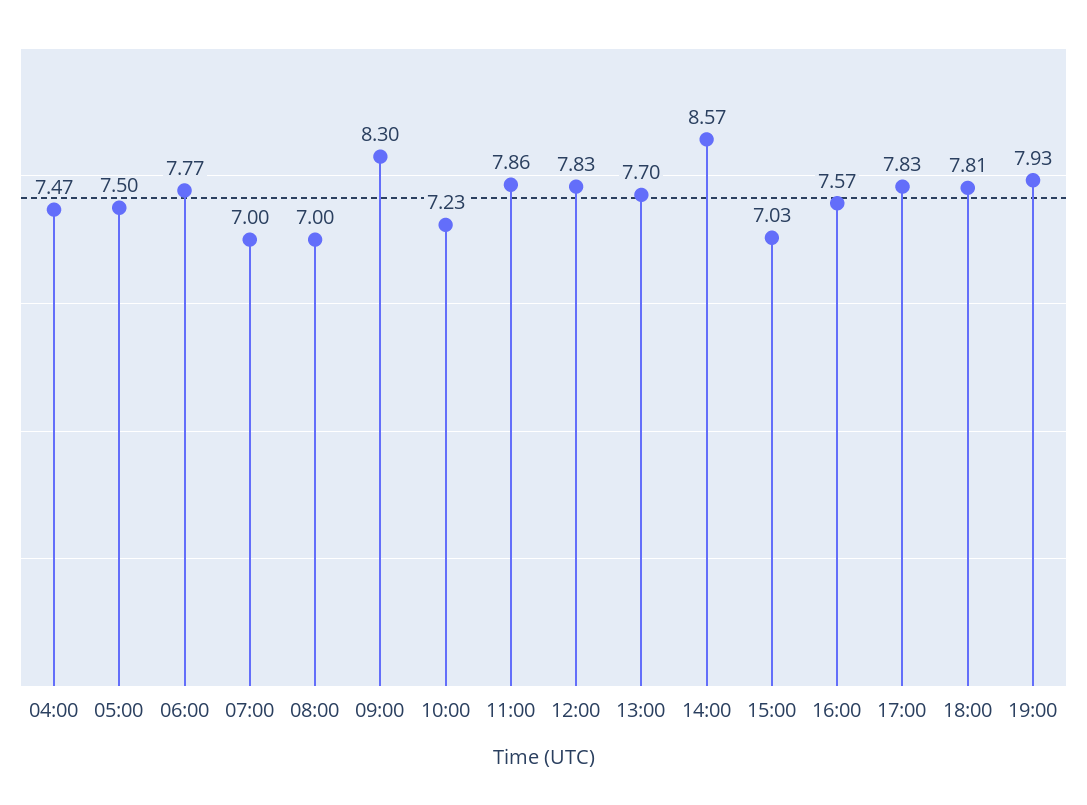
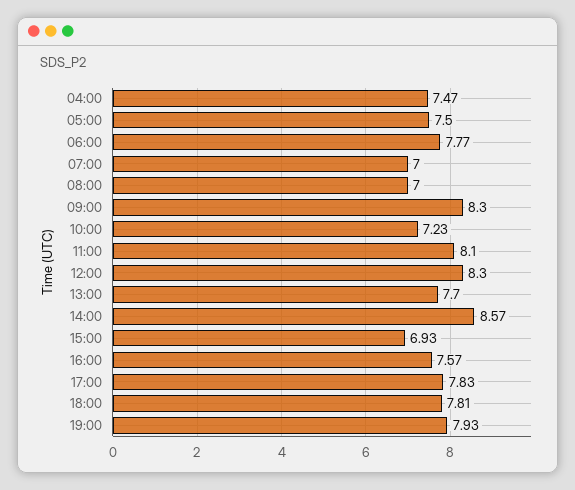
  {
    "04:00": 7.47,
    "05:00": 7.5,
    "06:00": 7.77,
    "07:00": 7,
    "08:00": 7,
    "09:00": 8.3,
    "10:00": 7.23,
-   "11:00": 7.86,
+   "11:00": 8.1,
-   "12:00": 7.83,
+   "12:00": 8.3,
    "13:00": 7.7,
    "14:00": 8.57,
-   "15:00": 7.03,
+   "15:00": 6.93,
    "16:00": 7.57,
    "17:00": 7.83,
    "18:00": 7.81,
    "19:00": 7.93
  }

